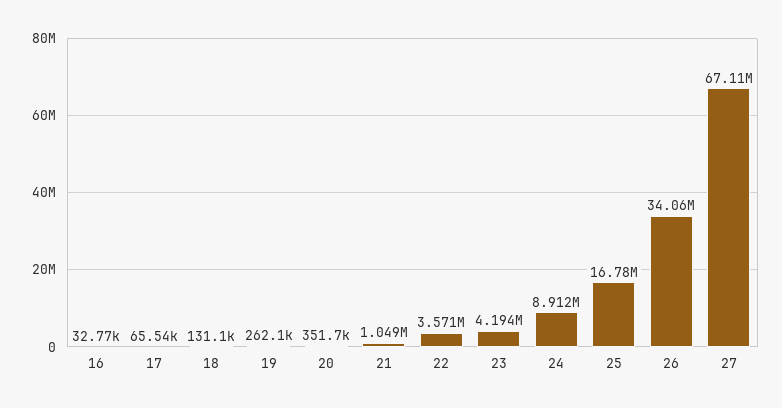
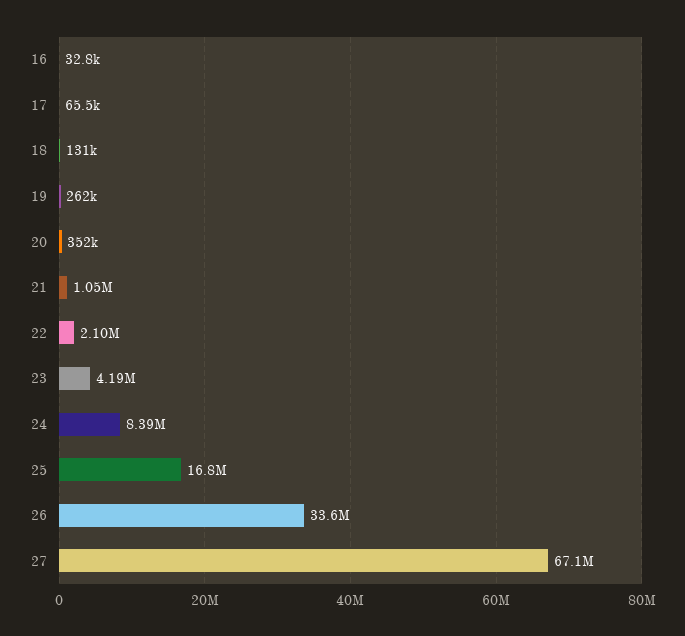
  {
    "16": 32770,
    "17": 65540,
    "18": 131100,
    "19": 262100,
    "20": 351700,
    "21": 1049000,
-   "22": 3571000,
+   "22": 2100000,
    "23": 4194000,
-   "24": 8912000,
+   "24": 8390000,
    "25": 16780000,
-   "26": 34060000,
+   "26": 33600000,
    "27": 67110000
  }

